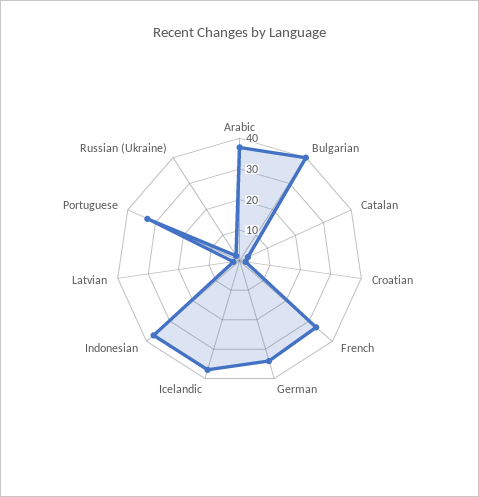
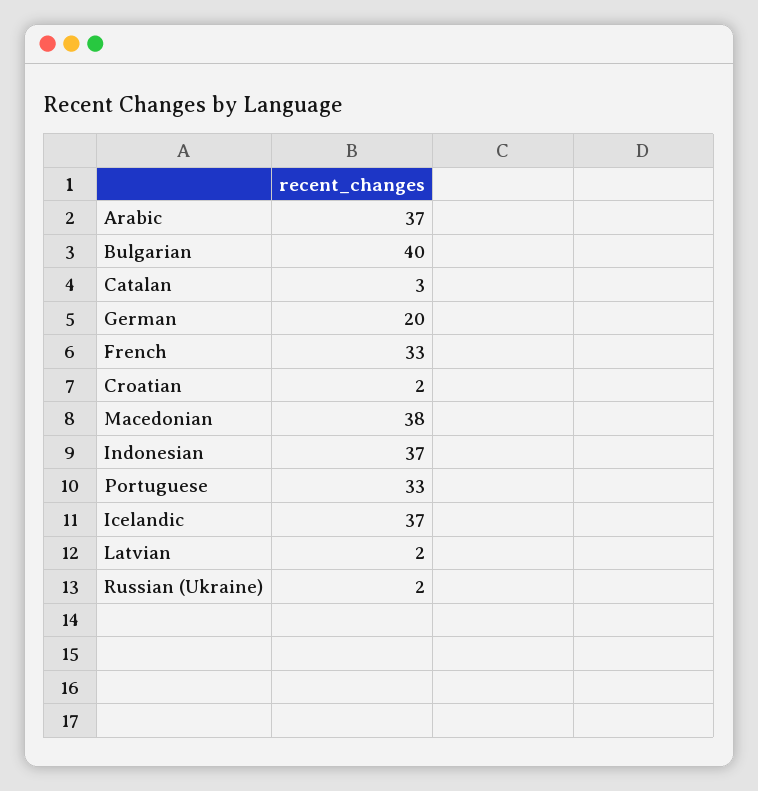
  {
    "Arabic": 37,
    "Bulgarian": 40,
    "Catalan": 3,
    "Croatian": 2,
    "French": 33,
-   "German": 35,
+   "German": 20,
    "Icelandic": 37,
    "Indonesian": 37,
    "Latvian": 2,
    "Portuguese": 33,
-   "Russian (Ukraine)": 2
+   "Russian (Ukraine)": 2,
+   "Macedonian": 38
  }

